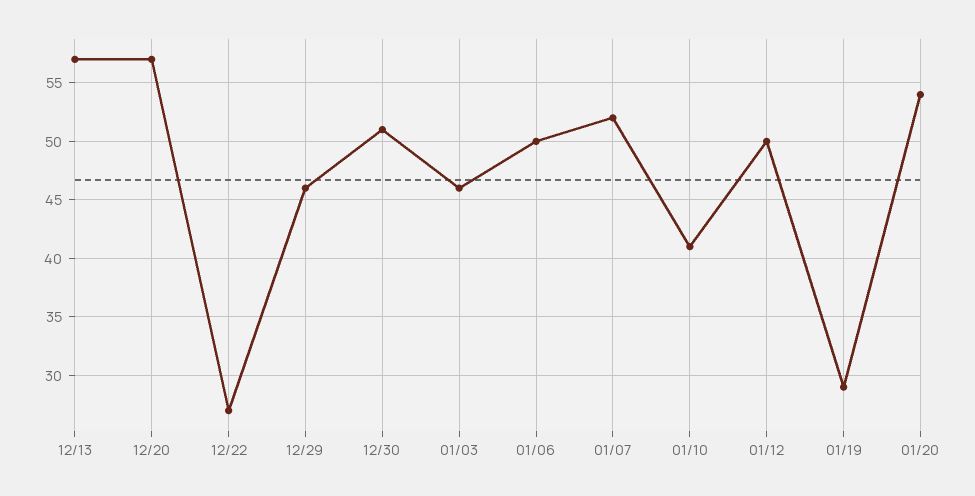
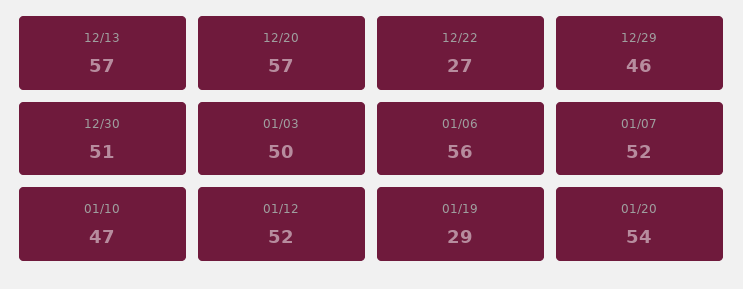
  {
    "12/13": 57,
    "12/20": 57,
    "12/22": 27,
    "12/29": 46,
    "12/30": 51,
-   "01/03": 46,
+   "01/03": 50,
-   "01/06": 50,
+   "01/06": 56,
    "01/07": 52,
-   "01/10": 41,
+   "01/10": 47,
-   "01/12": 50,
+   "01/12": 52,
    "01/19": 29,
    "01/20": 54
  }

